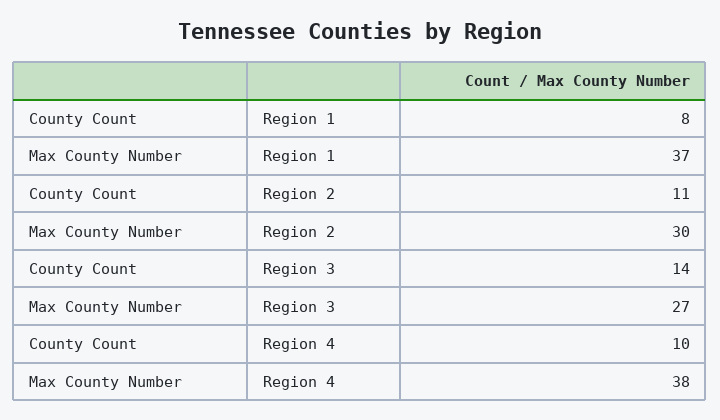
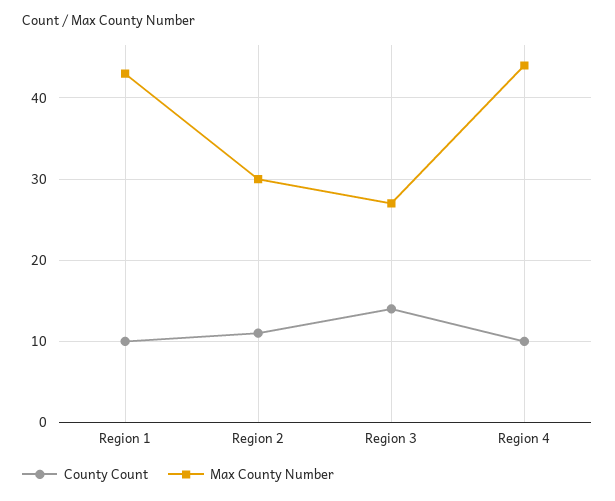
  {
    "County Count": {
-     "Region 1": 8,
+     "Region 1": 10,
      "Region 2": 11,
      "Region 3": 14,
      "Region 4": 10
    },
    "Max County Number": {
-     "Region 1": 37,
+     "Region 1": 43,
      "Region 2": 30,
      "Region 3": 27,
-     "Region 4": 38
+     "Region 4": 44
    }
  }

